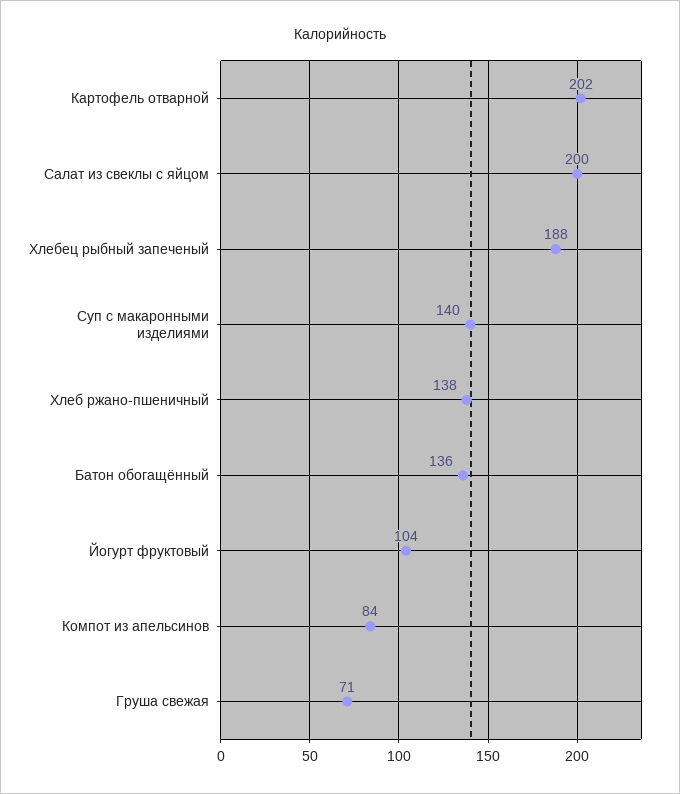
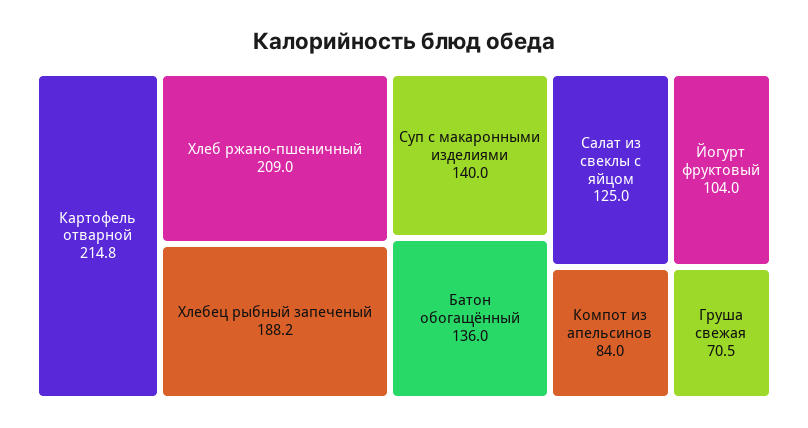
  {
-   "Картофель отварной": 202,
+   "Картофель отварной": 214.8,
-   "Салат из свеклы с яйцом": 200,
+   "Салат из свеклы с яйцом": 125,
    "Хлебец рыбный запеченый": 188.2,
    "Суп с макаронными изделиями": 140,
-   "Хлеб ржано-пшеничный": 138,
+   "Хлеб ржано-пшеничный": 209,
    "Батон обогащённый": 136,
    "Йогурт фруктовый": 104,
    "Компот из апельсинов": 84,
    "Груша свежая": 70.5
  }

